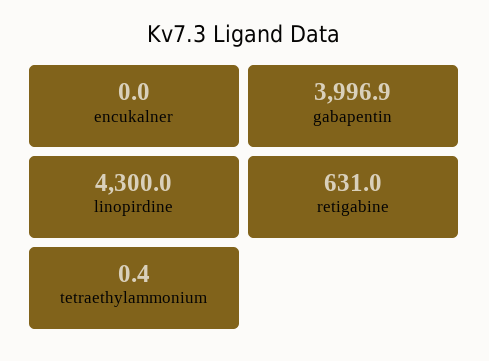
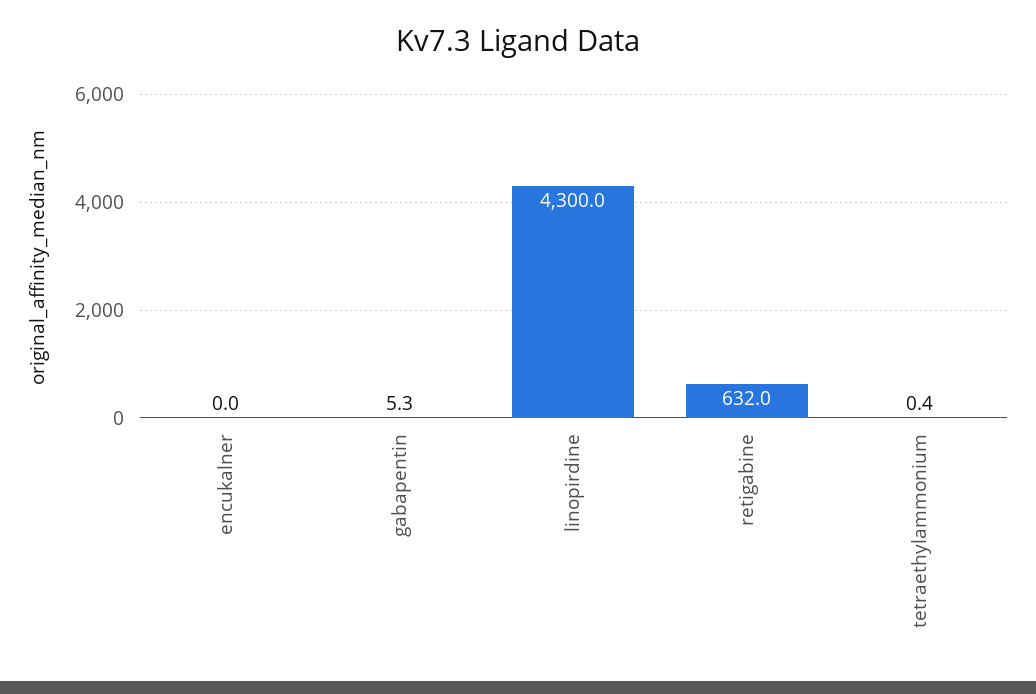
  {
    "encukalner": 0,
-   "gabapentin": 3996.9,
+   "gabapentin": 5.3,
    "linopirdine": 4300,
-   "retigabine": 631,
+   "retigabine": 632,
    "tetraethylammonium": 0.4
  }

